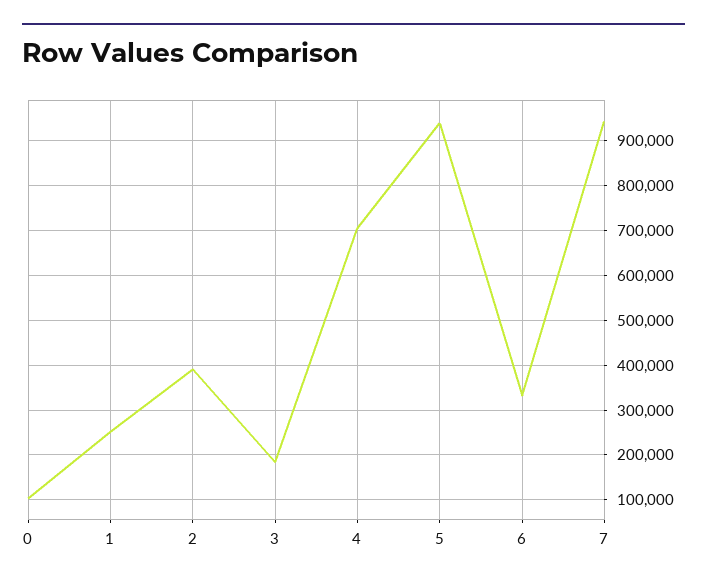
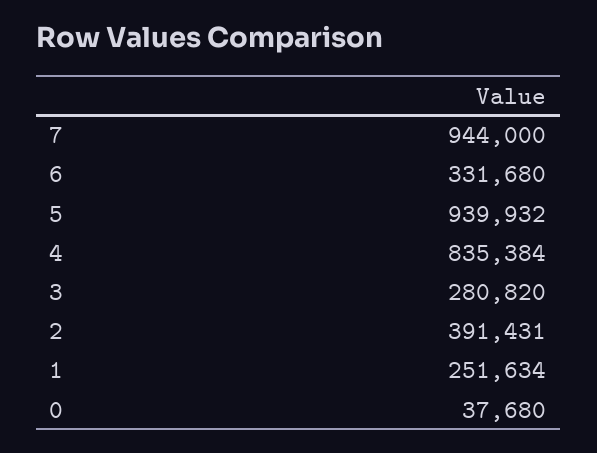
  {
-   "0": 100000,
+   "0": 37680,
    "1": 251634,
    "2": 391431,
-   "3": 180000,
+   "3": 280820,
-   "4": 700000,
+   "4": 835384,
    "5": 939932,
    "6": 331680,
    "7": 944000
  }

